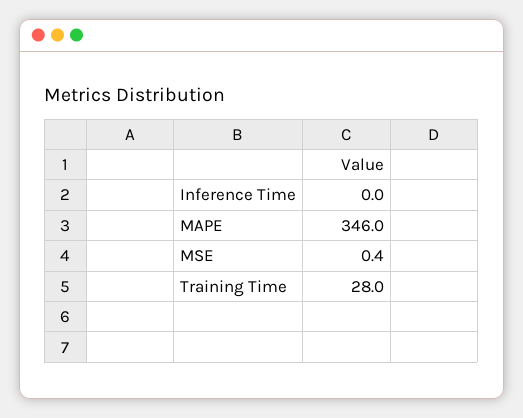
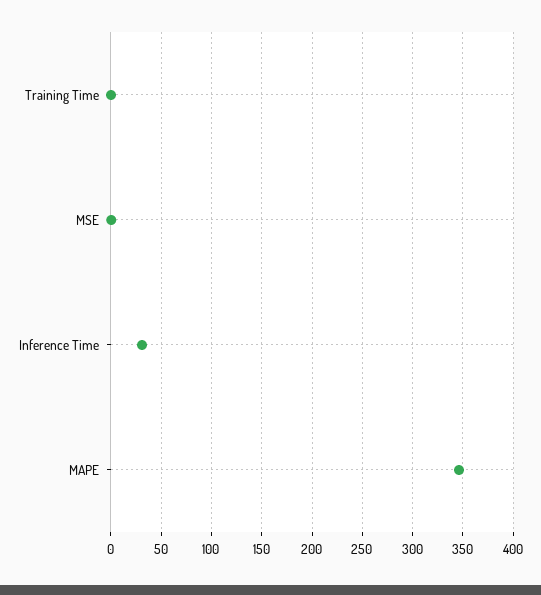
  {
-   "Inference Time": 0,
+   "Inference Time": 30,
    "MAPE": 346,
    "MSE": 0.4,
-   "Training Time": 28
+   "Training Time": 0
  }

